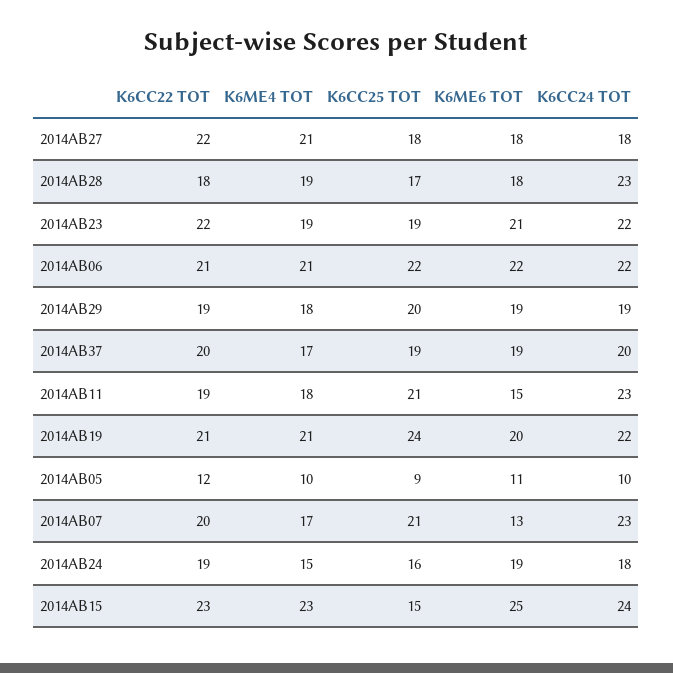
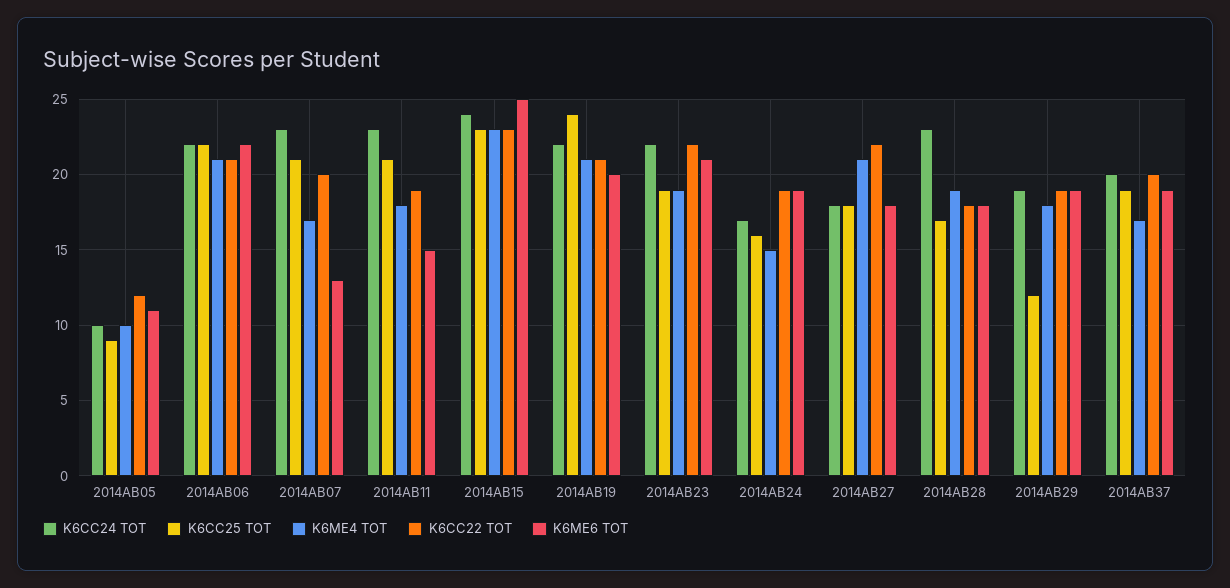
  {
    "K6CC22 TOT": {
      "2014AB27": 22,
      "2014AB28": 18,
      "2014AB23": 22,
      "2014AB06": 21,
      "2014AB29": 19,
      "2014AB37": 20,
      "2014AB11": 19,
      "2014AB19": 21,
      "2014AB05": 12,
      "2014AB07": 20,
      "2014AB24": 19,
      "2014AB15": 23
    },
    "K6ME4 TOT": {
      "2014AB27": 21,
      "2014AB28": 19,
      "2014AB23": 19,
      "2014AB06": 21,
      "2014AB29": 18,
      "2014AB37": 17,
      "2014AB11": 18,
      "2014AB19": 21,
      "2014AB05": 10,
      "2014AB07": 17,
      "2014AB24": 15,
      "2014AB15": 23
    },
    "K6CC25 TOT": {
      "2014AB27": 18,
      "2014AB28": 17,
      "2014AB23": 19,
      "2014AB06": 22,
-     "2014AB29": 20,
+     "2014AB29": 12,
      "2014AB37": 19,
      "2014AB11": 21,
      "2014AB19": 24,
      "2014AB05": 9,
      "2014AB07": 21,
      "2014AB24": 16,
-     "2014AB15": 15
+     "2014AB15": 23
    },
    "K6ME6 TOT": {
      "2014AB27": 18,
      "2014AB28": 18,
      "2014AB23": 21,
      "2014AB06": 22,
      "2014AB29": 19,
      "2014AB37": 19,
      "2014AB11": 15,
      "2014AB19": 20,
      "2014AB05": 11,
      "2014AB07": 13,
      "2014AB24": 19,
      "2014AB15": 25
    },
    "K6CC24 TOT": {
      "2014AB27": 18,
      "2014AB28": 23,
      "2014AB23": 22,
      "2014AB06": 22,
      "2014AB29": 19,
      "2014AB37": 20,
      "2014AB11": 23,
      "2014AB19": 22,
      "2014AB05": 10,
      "2014AB07": 23,
-     "2014AB24": 18,
+     "2014AB24": 17,
      "2014AB15": 24
    }
  }

